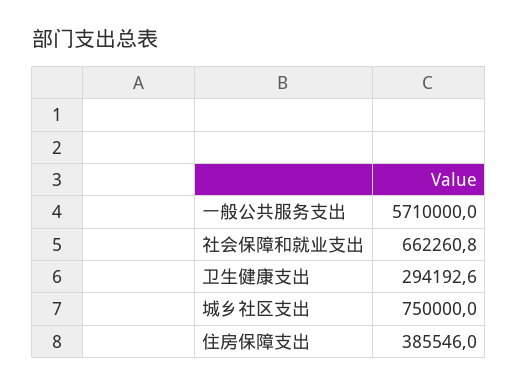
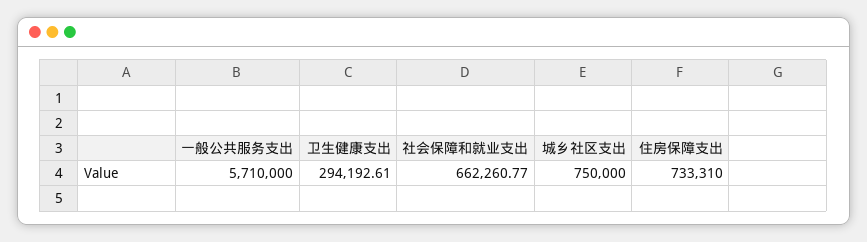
  {
    "一般公共服务支出": 5710000,
    "社会保障和就业支出": 662260.77,
    "卫生健康支出": 294192.61,
    "城乡社区支出": 750000,
-   "住房保障支出": 385546
+   "住房保障支出": 733310
  }

